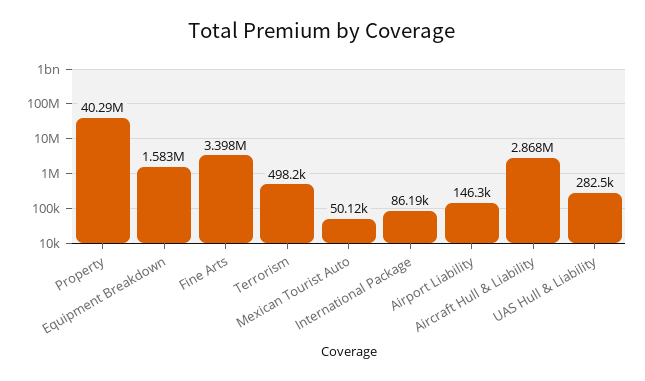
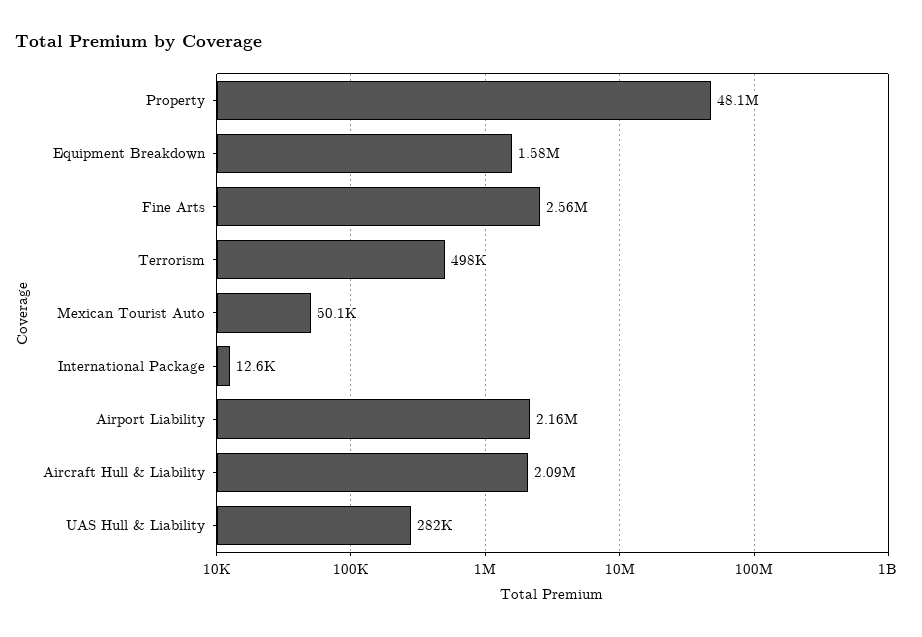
  {
-   "Property": 40290000,
+   "Property": 48100000,
    "Equipment Breakdown": 1583000,
-   "Fine Arts": 3398000,
+   "Fine Arts": 2560000,
    "Terrorism": 498200,
    "Mexican Tourist Auto": 50120,
-   "International Package": 86190,
+   "International Package": 12600,
-   "Airport Liability": 146300,
+   "Airport Liability": 2160000,
-   "Aircraft Hull & Liability": 2868000,
+   "Aircraft Hull & Liability": 2090000,
    "UAS Hull & Liability": 282500
  }

